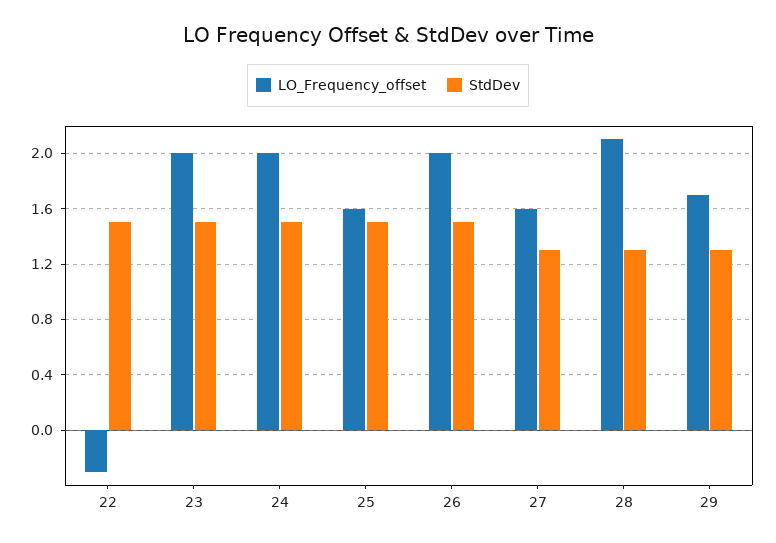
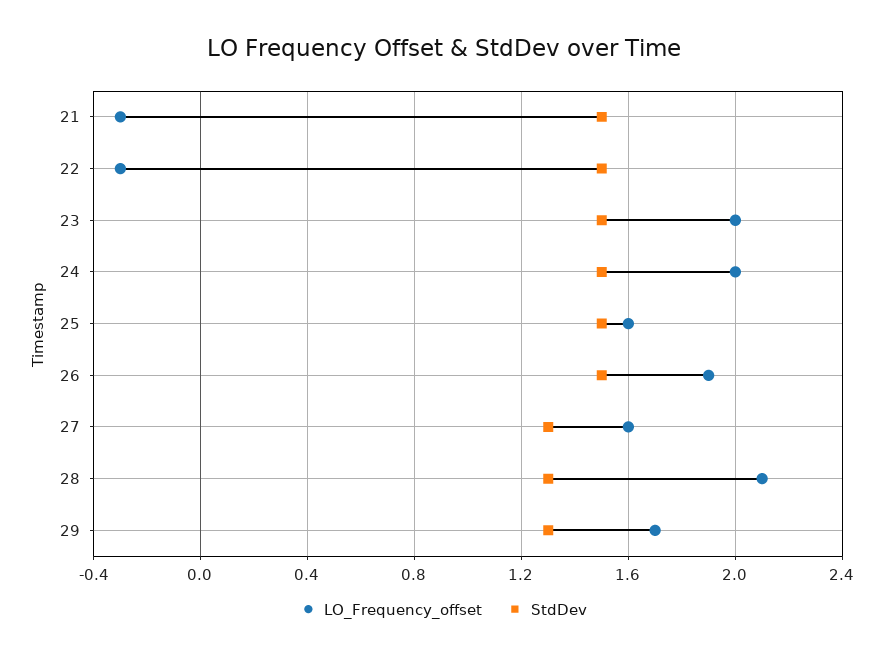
  {
    "LO_Frequency_offset": {
      "22": -0.3,
      "23": 2,
      "24": 2,
      "25": 1.6,
-     "26": 2,
+     "26": 1.9,
      "27": 1.6,
      "28": 2.1,
-     "29": 1.7
+     "29": 1.7,
+     "21": -0.3
    },
    "StdDev": {
      "22": 1.5,
      "23": 1.5,
      "24": 1.5,
      "25": 1.5,
      "26": 1.5,
      "27": 1.3,
      "28": 1.3,
-     "29": 1.3
+     "29": 1.3,
+     "21": 1.5
    }
  }

